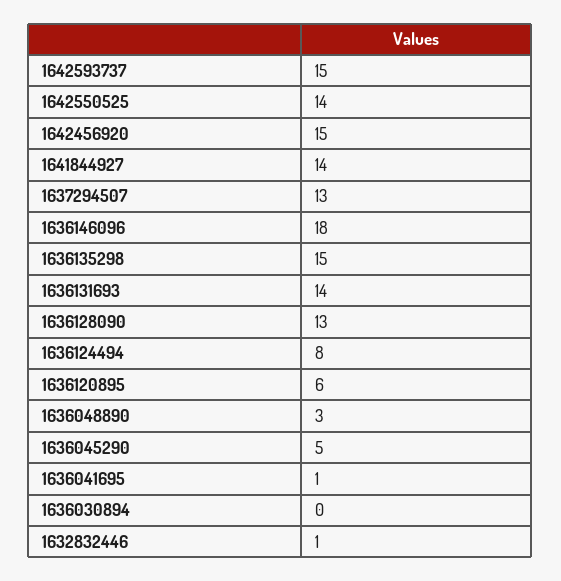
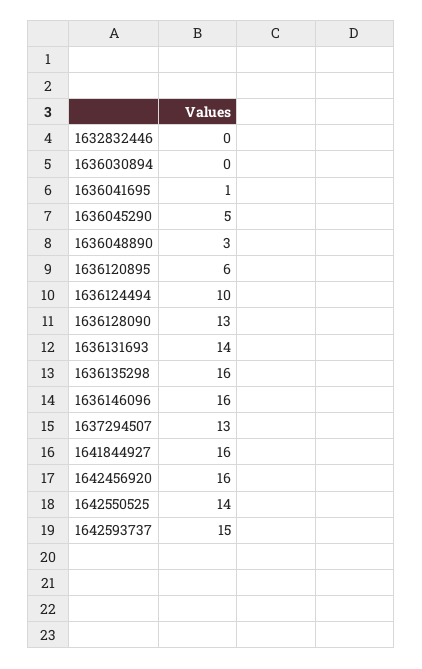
  {
    "1642593737": 15,
    "1642550525": 14,
-   "1642456920": 15,
+   "1642456920": 16,
-   "1641844927": 14,
+   "1641844927": 16,
    "1637294507": 13,
-   "1636146096": 18,
+   "1636146096": 16,
-   "1636135298": 15,
+   "1636135298": 16,
    "1636131693": 14,
    "1636128090": 13,
-   "1636124494": 8,
+   "1636124494": 10,
    "1636120895": 6,
    "1636048890": 3,
    "1636045290": 5,
    "1636041695": 1,
    "1636030894": 0,
-   "1632832446": 1
+   "1632832446": 0
  }

